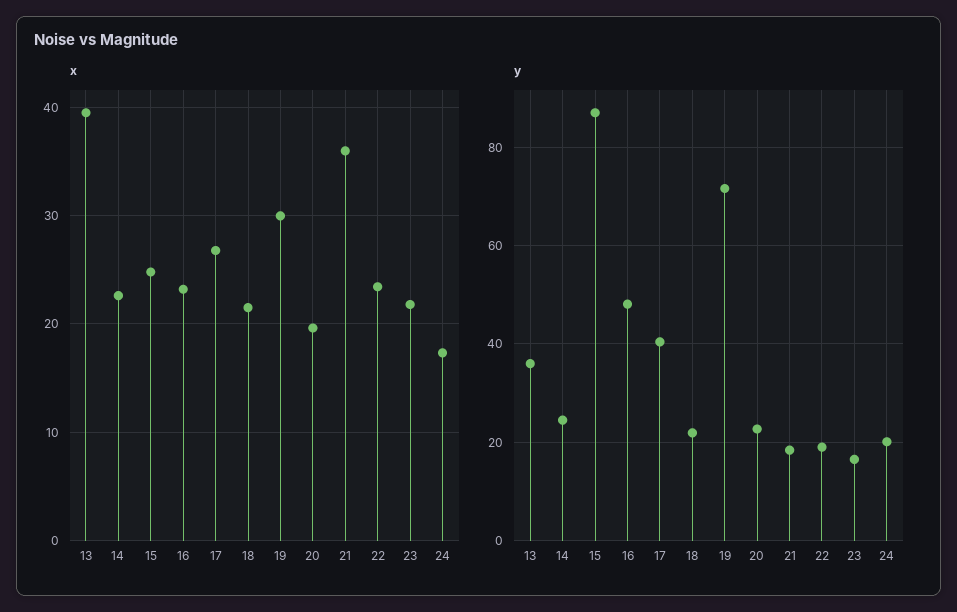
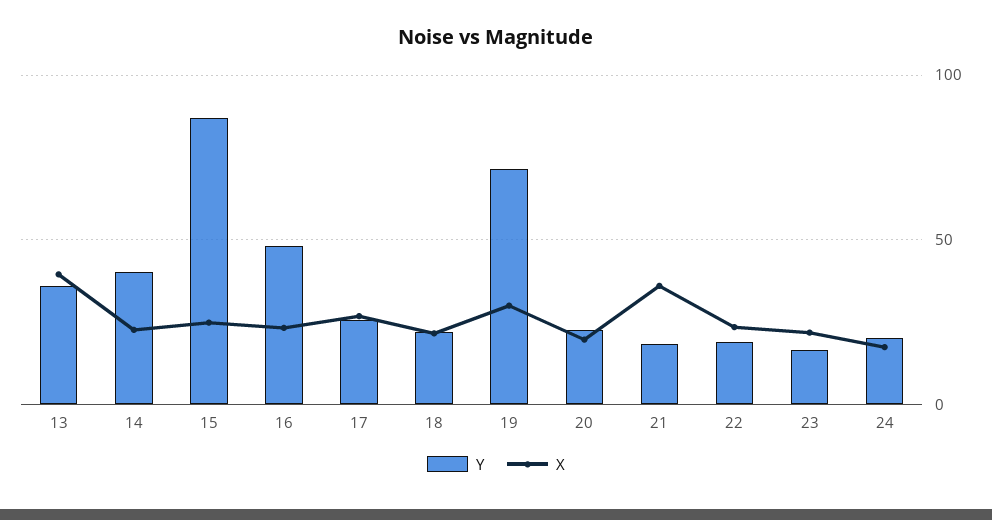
  {
    "x": {
      "13": 39,
      "14": 23,
      "15": 25,
      "16": 23,
      "17": 27,
      "18": 22,
      "19": 30,
      "20": 20,
      "21": 36,
      "22": 23,
      "23": 22,
      "24": 17
    },
    "y": {
      "13": 36,
-     "14": 24,
+     "14": 40,
      "15": 88,
      "16": 48,
-     "17": 40,
+     "17": 25,
      "18": 22,
      "19": 72,
      "20": 22,
      "21": 18,
      "22": 20,
      "23": 16,
      "24": 20
    }
  }

